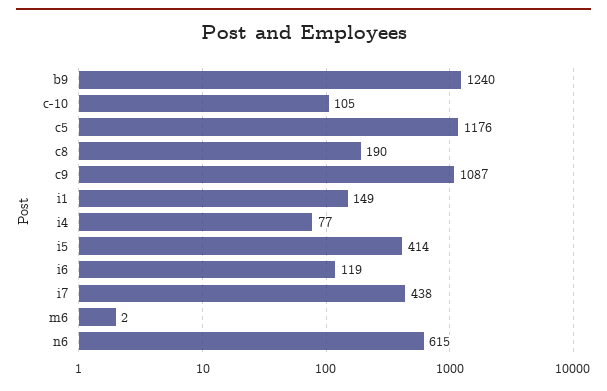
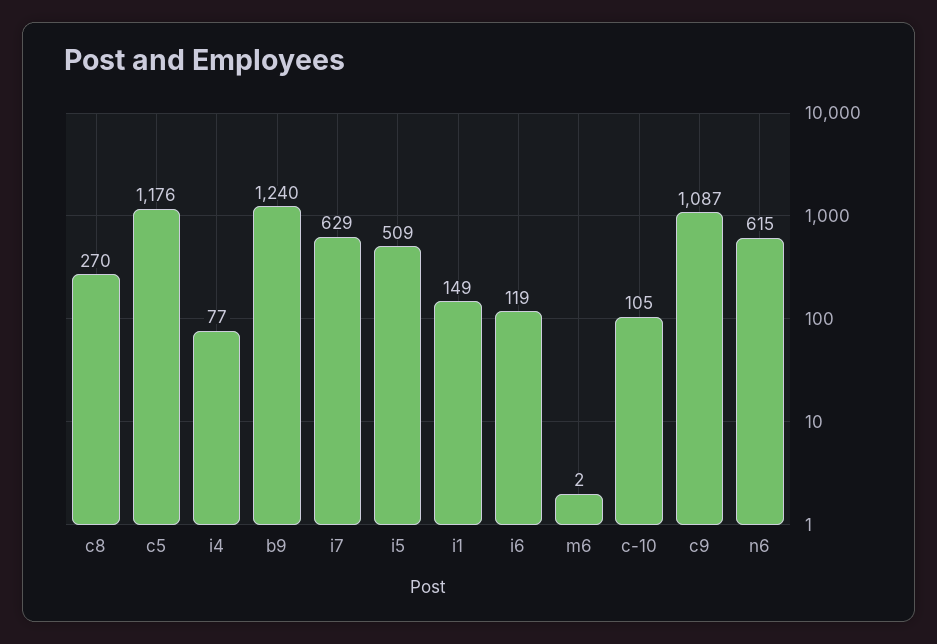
  {
    "b9": 1240,
    "c-10": 105,
    "c5": 1176,
-   "c8": 190,
+   "c8": 270,
    "c9": 1087,
    "i1": 149,
    "i4": 77,
-   "i5": 414,
+   "i5": 509,
    "i6": 119,
-   "i7": 438,
+   "i7": 629,
    "m6": 2,
    "n6": 615
  }

